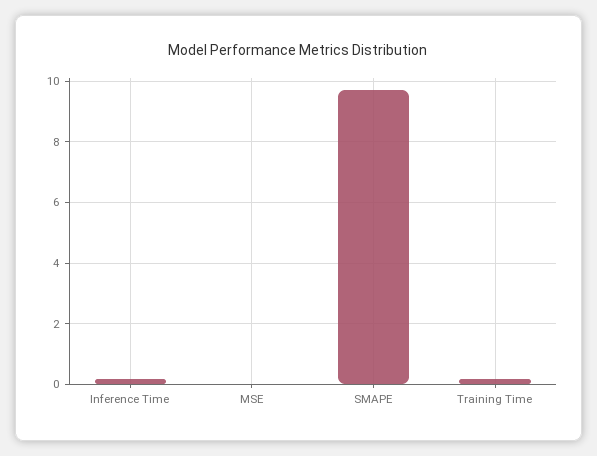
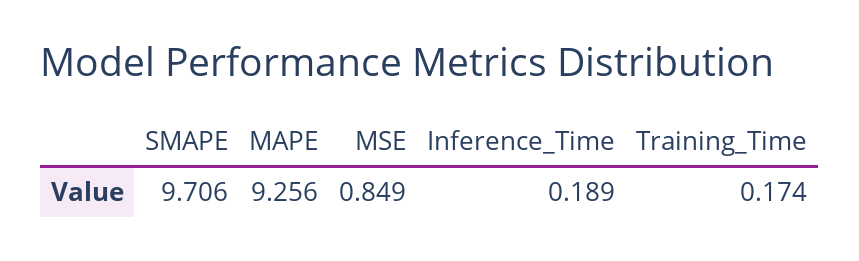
  {
    "Inference Time": 0.189,
-   "MSE": 0,
+   "MSE": 0.849,
    "SMAPE": 9.706,
-   "Training Time": 0.174
+   "Training Time": 0.174,
+   "MAPE": 9.256
  }

